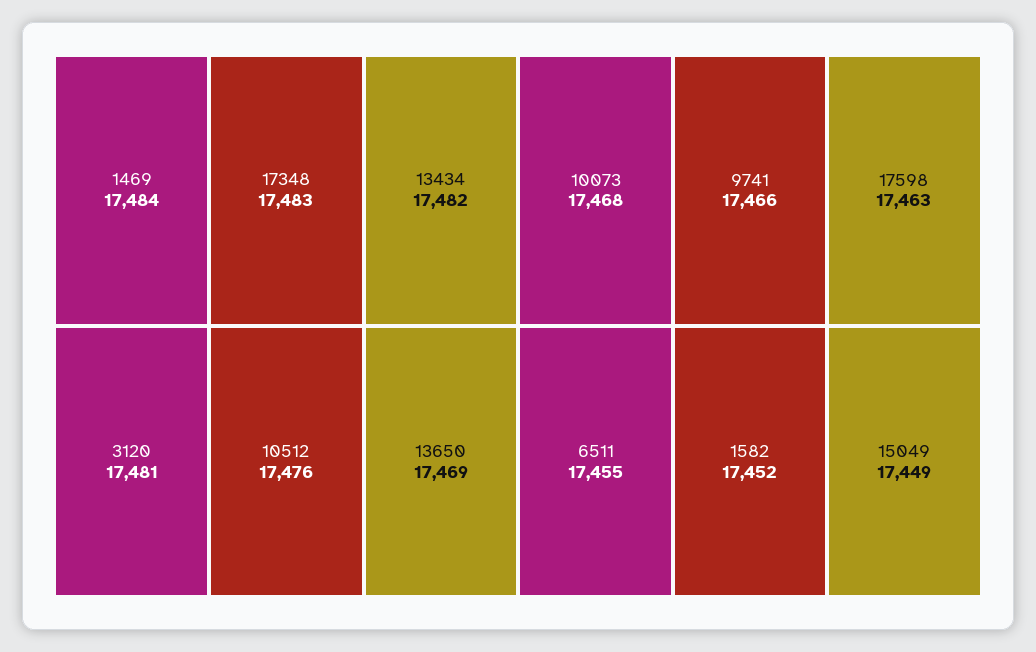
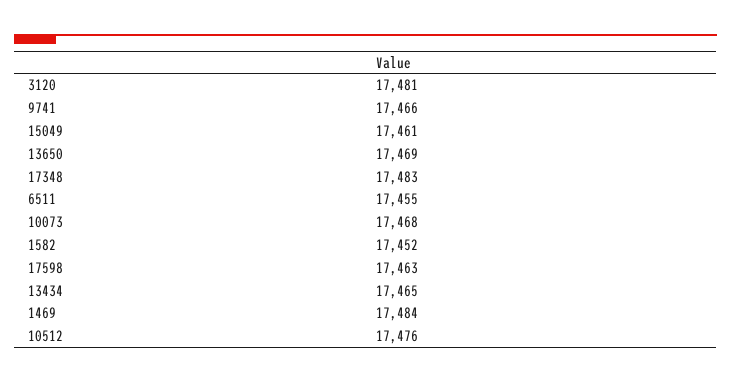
  {
    "1469": 17484,
    "17348": 17483,
-   "13434": 17482,
+   "13434": 17465,
    "3120": 17481,
    "10512": 17476,
    "13650": 17469,
    "10073": 17468,
    "9741": 17466,
    "17598": 17463,
    "6511": 17455,
    "1582": 17452,
-   "15049": 17449
+   "15049": 17461
  }

